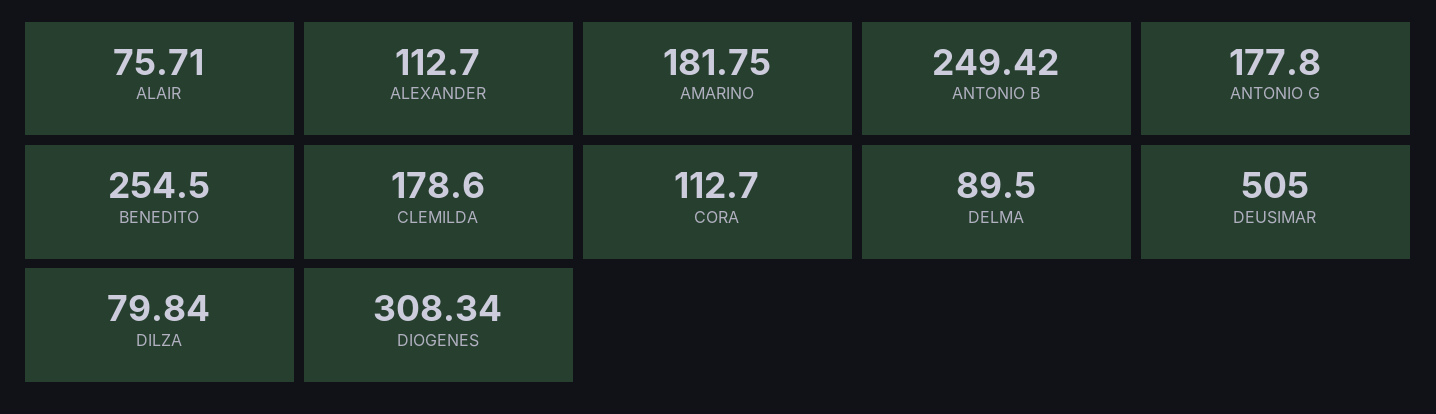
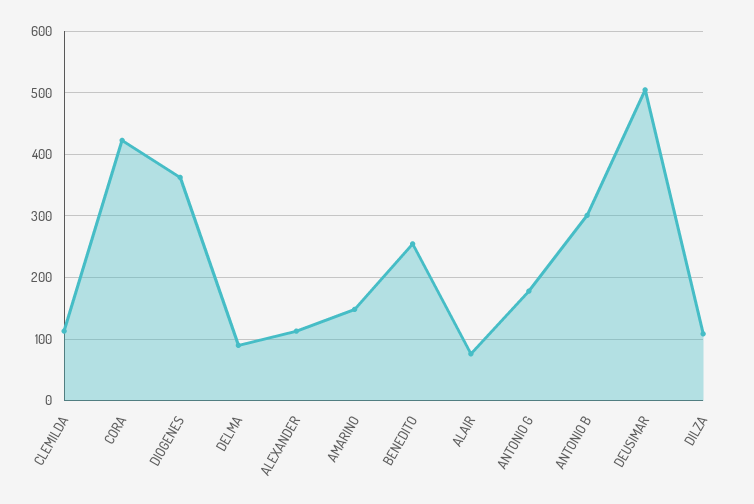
  {
    "ALAIR": 75.71,
    "ALEXANDER": 112.7,
-   "AMARINO": 181.75,
+   "AMARINO": 150,
-   "ANTONIO B": 249.42,
+   "ANTONIO B": 300,
    "ANTONIO G": 177.8,
    "BENEDITO": 254.5,
-   "CLEMILDA": 178.6,
+   "CLEMILDA": 110,
-   "CORA": 112.7,
+   "CORA": 420,
    "DELMA": 89.5,
    "DEUSIMAR": 505,
-   "DILZA": 79.84,
+   "DILZA": 110,
-   "DIOGENES": 308.34
+   "DIOGENES": 360
  }

